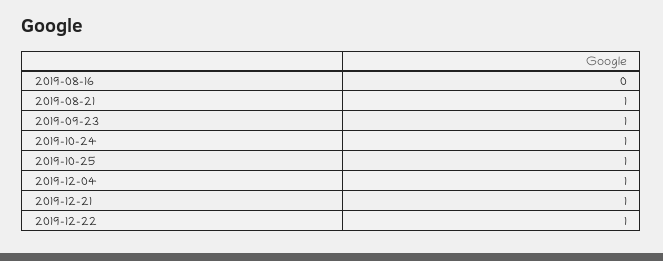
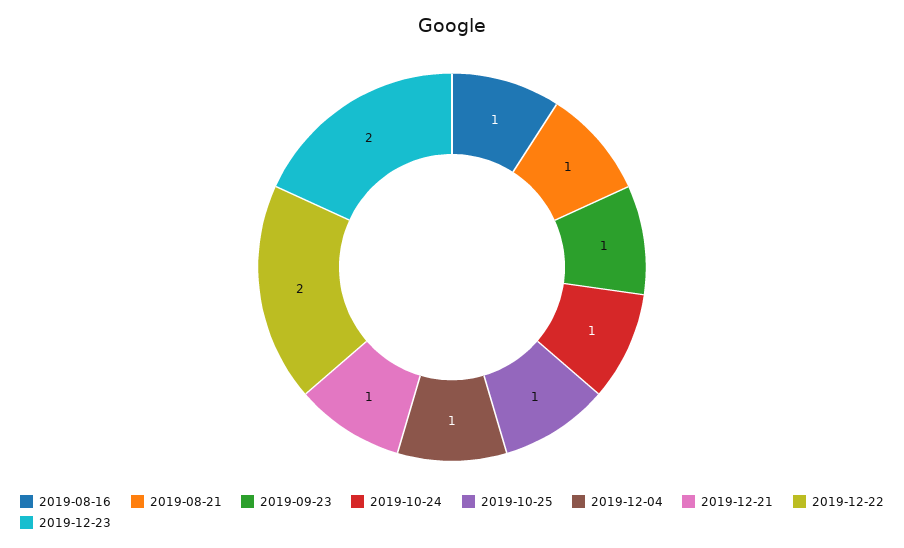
  {
-   "2019-08-16": 0,
+   "2019-08-16": 1,
    "2019-08-21": 1,
    "2019-09-23": 1,
    "2019-10-24": 1,
    "2019-10-25": 1,
    "2019-12-04": 1,
    "2019-12-21": 1,
-   "2019-12-22": 1
+   "2019-12-22": 2,
+   "2019-12-23": 2
  }

